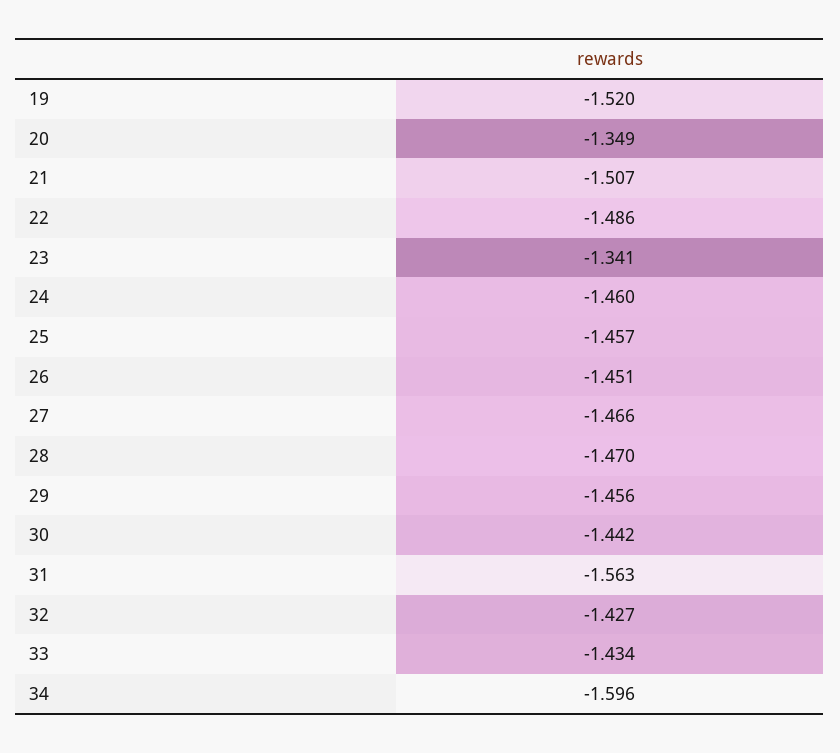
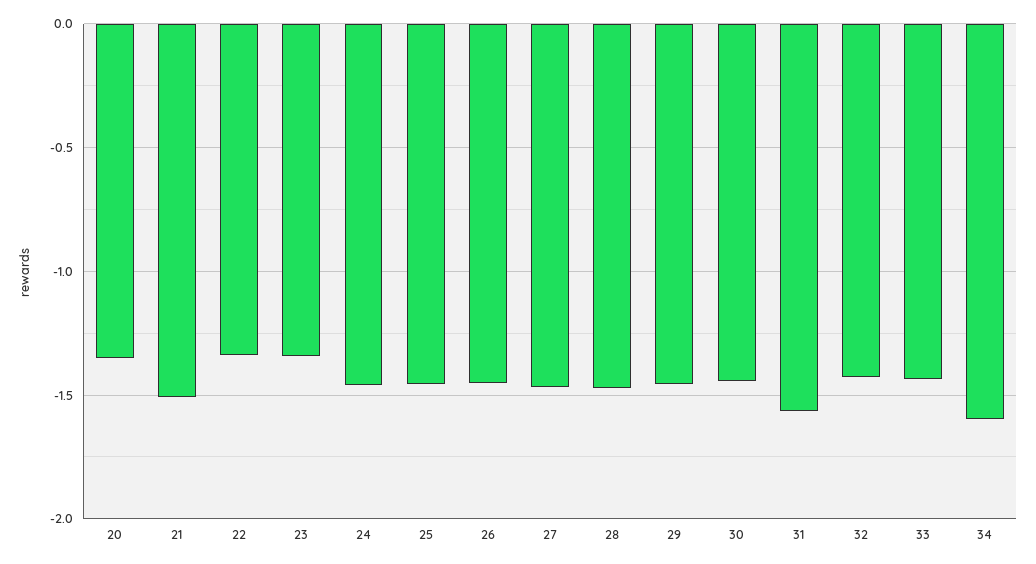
  {
-   "19": -1.52,
    "20": -1.349,
    "21": -1.507,
-   "22": -1.486,
+   "22": -1.35,
    "23": -1.341,
    "24": -1.46,
    "25": -1.457,
    "26": -1.451,
    "27": -1.466,
    "28": -1.47,
    "29": -1.456,
    "30": -1.442,
    "31": -1.563,
    "32": -1.427,
    "33": -1.434,
    "34": -1.596
  }

